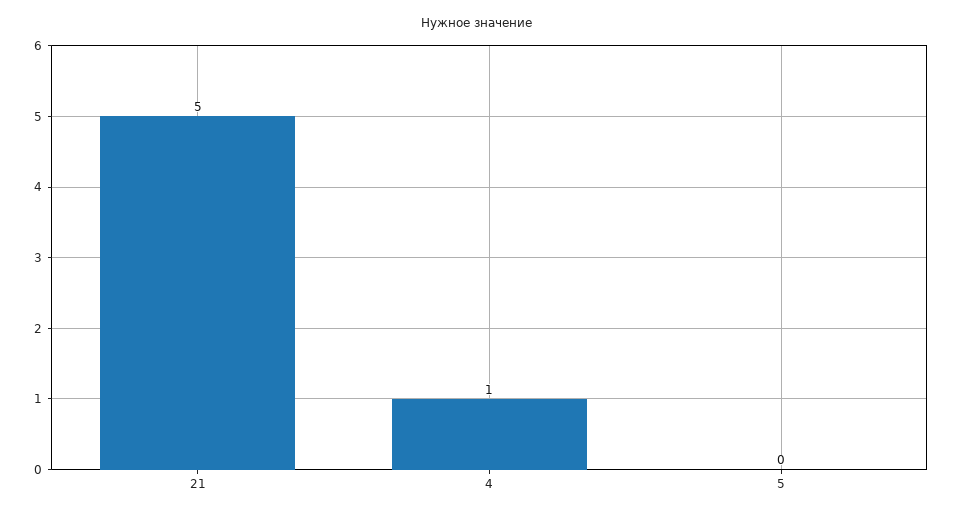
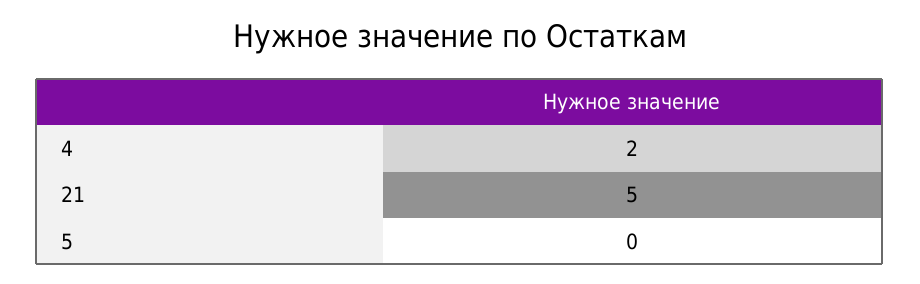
  {
    "21": 5,
-   "4": 1,
+   "4": 2,
    "5": 0
  }

